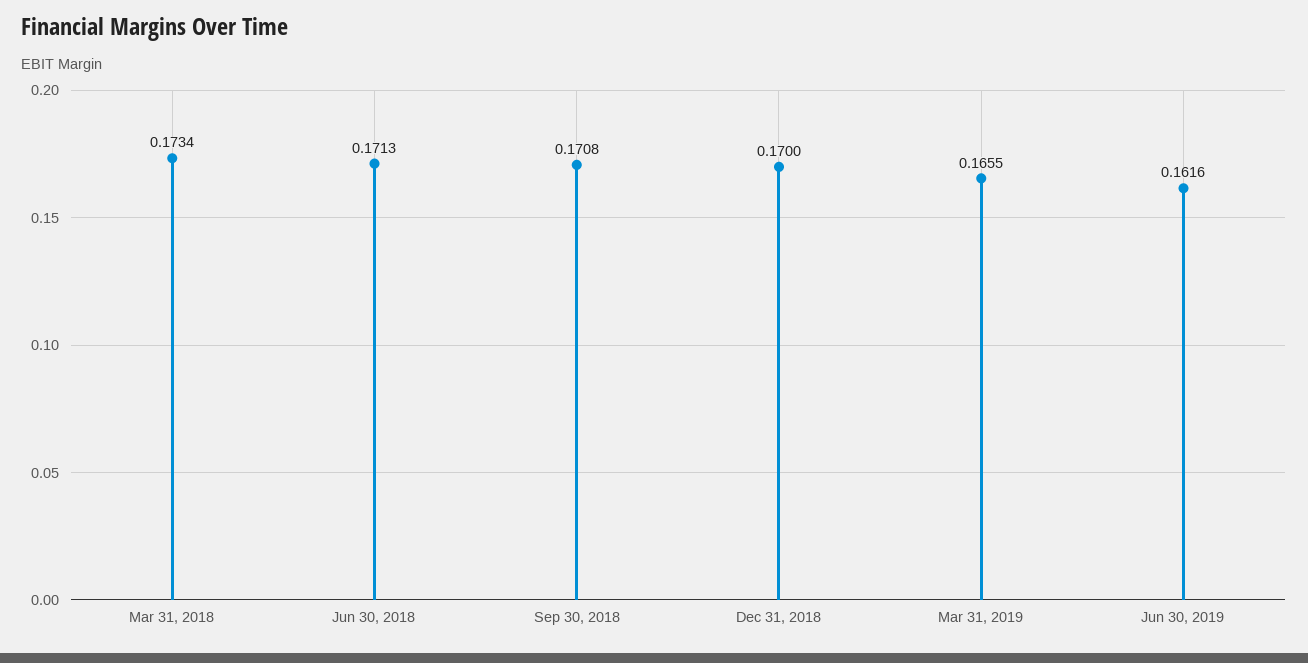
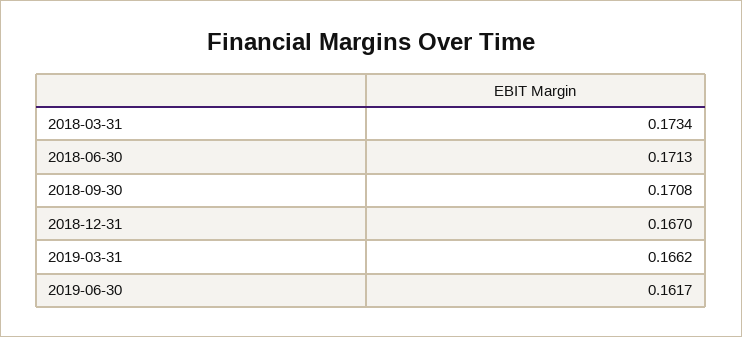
  {
    "Mar 31, 2018": 0.1734,
    "Jun 30, 2018": 0.1713,
    "Sep 30, 2018": 0.1708,
-   "Dec 31, 2018": 0.17,
+   "Dec 31, 2018": 0.167,
-   "Mar 31, 2019": 0.1655,
+   "Mar 31, 2019": 0.1662,
-   "Jun 30, 2019": 0.1616
+   "Jun 30, 2019": 0.1617
  }

